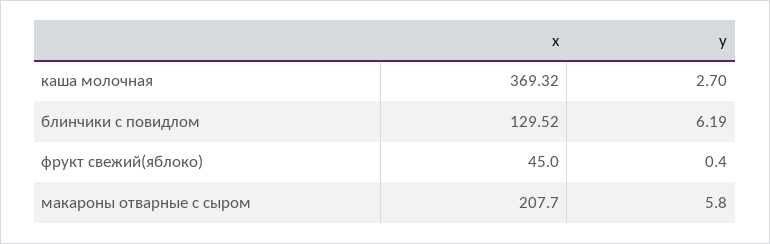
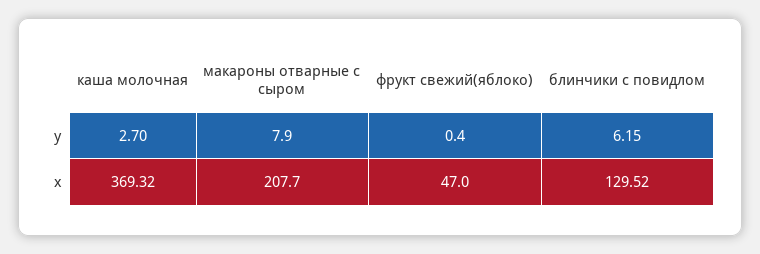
  {
    "x": {
      "каша молочная": 369.32,
      "блинчики с повидлом": 129.52,
-     "фрукт свежий(яблоко)": 45,
+     "фрукт свежий(яблоко)": 47,
      "макароны отварные с сыром": 207.7
    },
    "y": {
      "каша молочная": 2.7,
-     "блинчики с повидлом": 6.19,
+     "блинчики с повидлом": 6.15,
      "фрукт свежий(яблоко)": 0.4,
-     "макароны отварные с сыром": 5.8
+     "макароны отварные с сыром": 7.9
    }
  }

